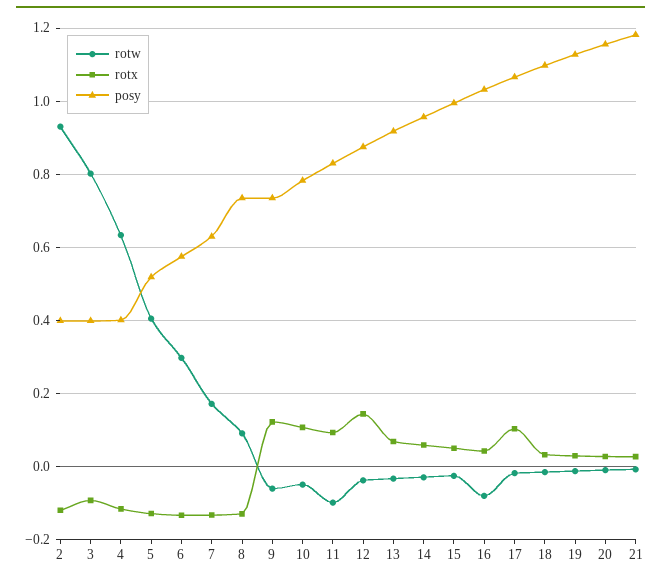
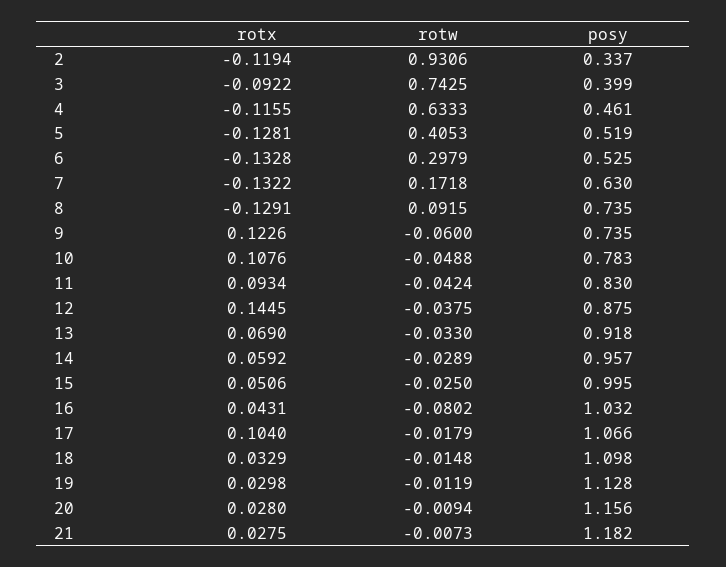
  {
    "rotw": {
      "2": 0.9306,
-     "3": 0.8,
+     "3": 0.7425,
      "4": 0.6333,
      "5": 0.4053,
      "6": 0.2979,
      "7": 0.1718,
      "8": 0.0915,
      "9": -0.06,
      "10": -0.0488,
-     "11": -0.1,
+     "11": -0.0424,
      "12": -0.0375,
      "13": -0.033,
      "14": -0.0289,
      "15": -0.025,
      "16": -0.0802,
      "17": -0.0179,
      "18": -0.0148,
      "19": -0.0119,
      "20": -0.0094,
      "21": -0.0073
    },
    "rotx": {
      "2": -0.1194,
      "3": -0.0922,
      "4": -0.1155,
      "5": -0.1281,
      "6": -0.1328,
      "7": -0.1322,
      "8": -0.1291,
      "9": 0.1226,
      "10": 0.1076,
      "11": 0.0934,
      "12": 0.1445,
      "13": 0.069,
      "14": 0.0592,
      "15": 0.0506,
      "16": 0.0431,
      "17": 0.104,
      "18": 0.0329,
      "19": 0.0298,
      "20": 0.028,
      "21": 0.0275
    },
    "posy": {
-     "2": 0.4,
+     "2": 0.337,
      "3": 0.399,
-     "4": 0.4,
+     "4": 0.461,
      "5": 0.519,
-     "6": 0.58,
+     "6": 0.525,
      "7": 0.63,
      "8": 0.735,
      "9": 0.735,
      "10": 0.783,
      "11": 0.83,
      "12": 0.875,
      "13": 0.918,
      "14": 0.957,
      "15": 0.995,
      "16": 1.032,
      "17": 1.066,
      "18": 1.098,
      "19": 1.128,
      "20": 1.156,
      "21": 1.182
    }
  }

